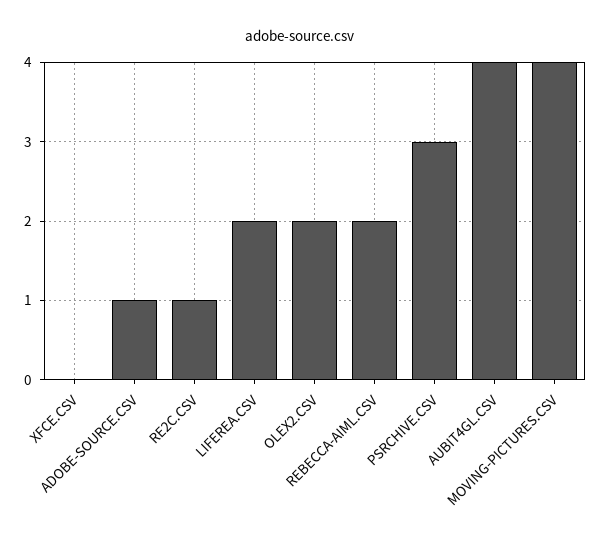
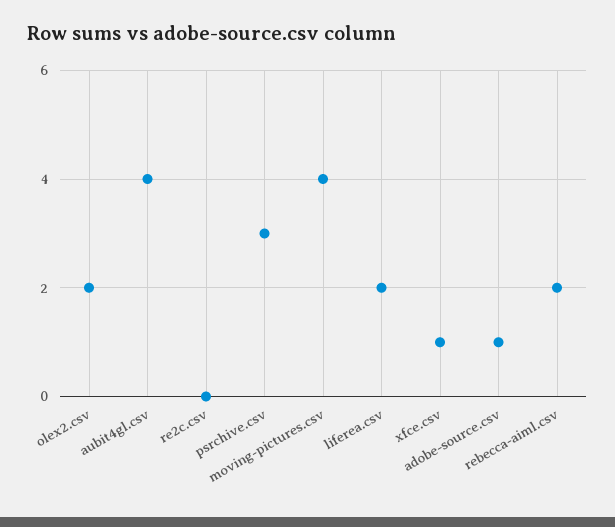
  {
-   "XFCE.CSV": 0,
+   "XFCE.CSV": 1,
    "ADOBE-SOURCE.CSV": 1,
-   "RE2C.CSV": 1,
+   "RE2C.CSV": 0,
    "LIFEREA.CSV": 2,
    "OLEX2.CSV": 2,
    "REBECCA-AIML.CSV": 2,
    "PSRCHIVE.CSV": 3,
    "AUBIT4GL.CSV": 4,
    "MOVING-PICTURES.CSV": 4
  }

